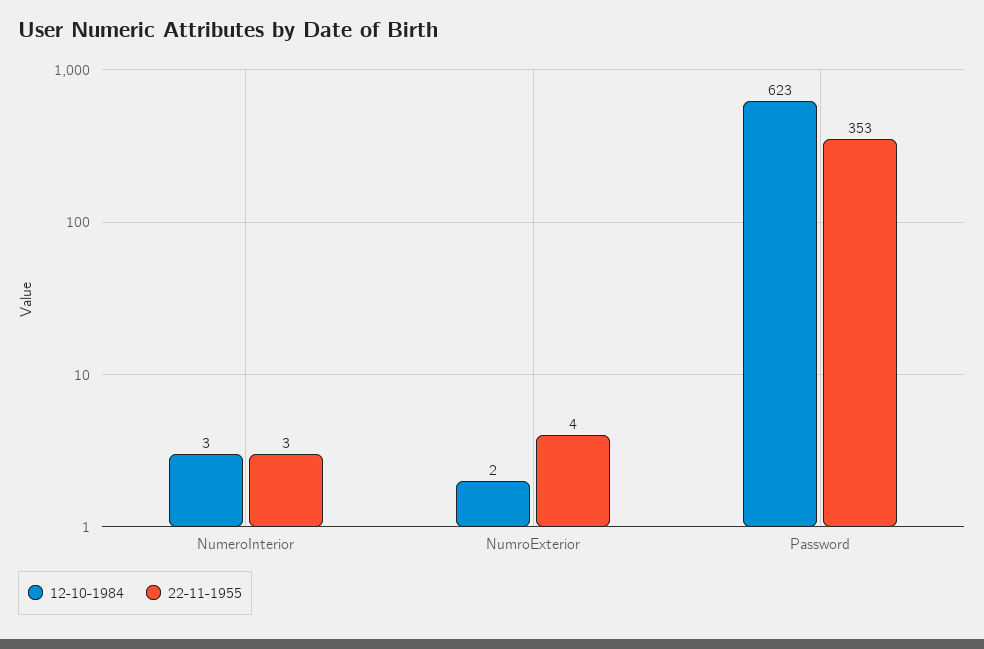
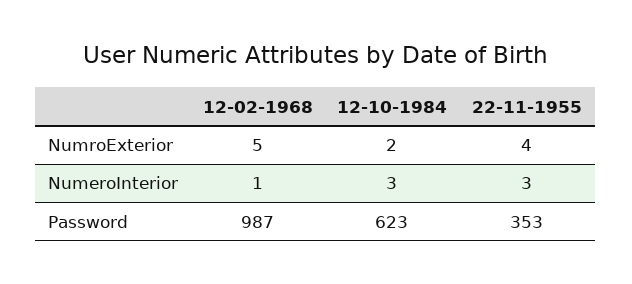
  {
    "12-10-1984": {
      "NumeroInterior": 3,
      "NumroExterior": 2,
      "Password": 623
    },
    "22-11-1955": {
      "NumeroInterior": 3,
      "NumroExterior": 4,
      "Password": 353
-   }
+   },
+   "12-02-1968": {
+     "NumroExterior": 5,
+     "NumeroInterior": 1,
+     "Password": 987
+   }
  }

